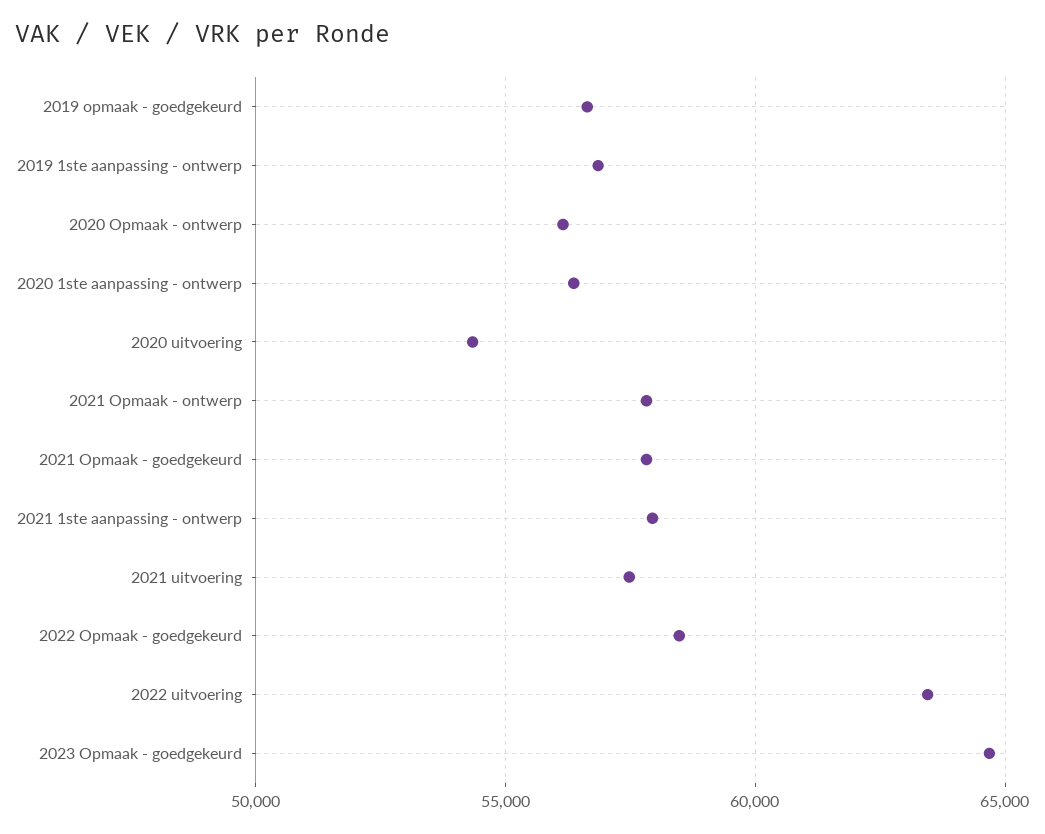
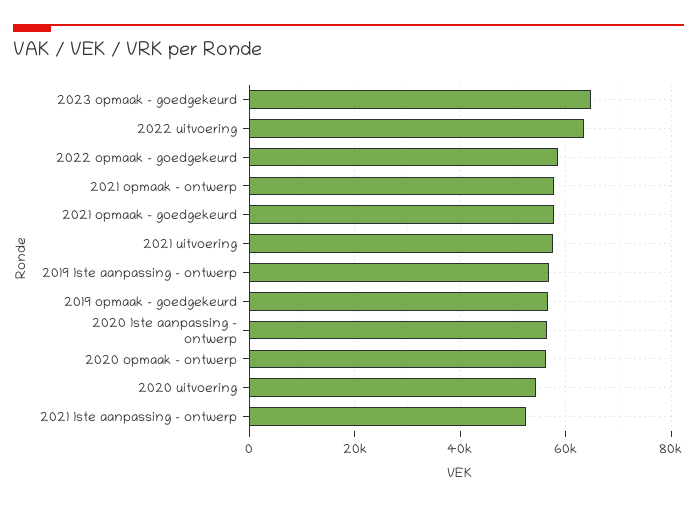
  {
    "2019 opmaak - goedgekeurd": 56500,
    "2019 1ste aanpassing - ontwerp": 57000,
    "2020 Opmaak - ontwerp": 56000,
    "2020 1ste aanpassing - ontwerp": 56500,
    "2020 uitvoering": 54500,
    "2021 Opmaak - ontwerp": 58000,
    "2021 Opmaak - goedgekeurd": 58000,
-   "2021 1ste aanpassing - ontwerp": 58000,
+   "2021 1ste aanpassing - ontwerp": 52000,
    "2021 uitvoering": 57500,
    "2022 Opmaak - goedgekeurd": 58500,
    "2022 uitvoering": 63500,
    "2023 Opmaak - goedgekeurd": 64500
  }

